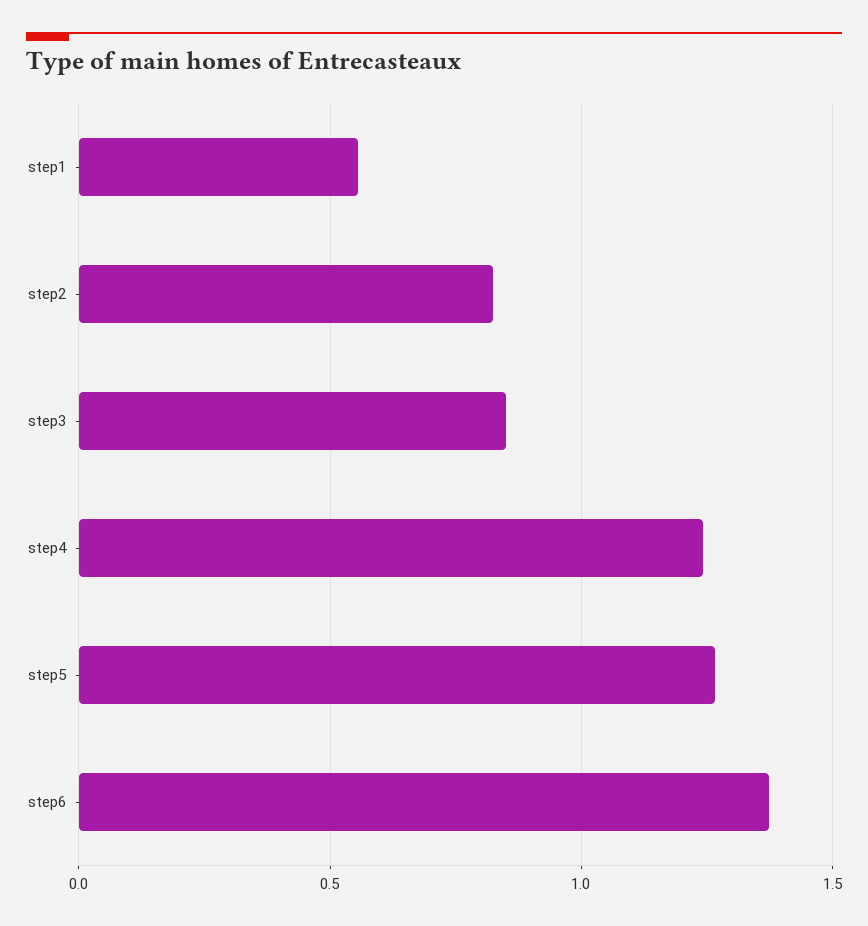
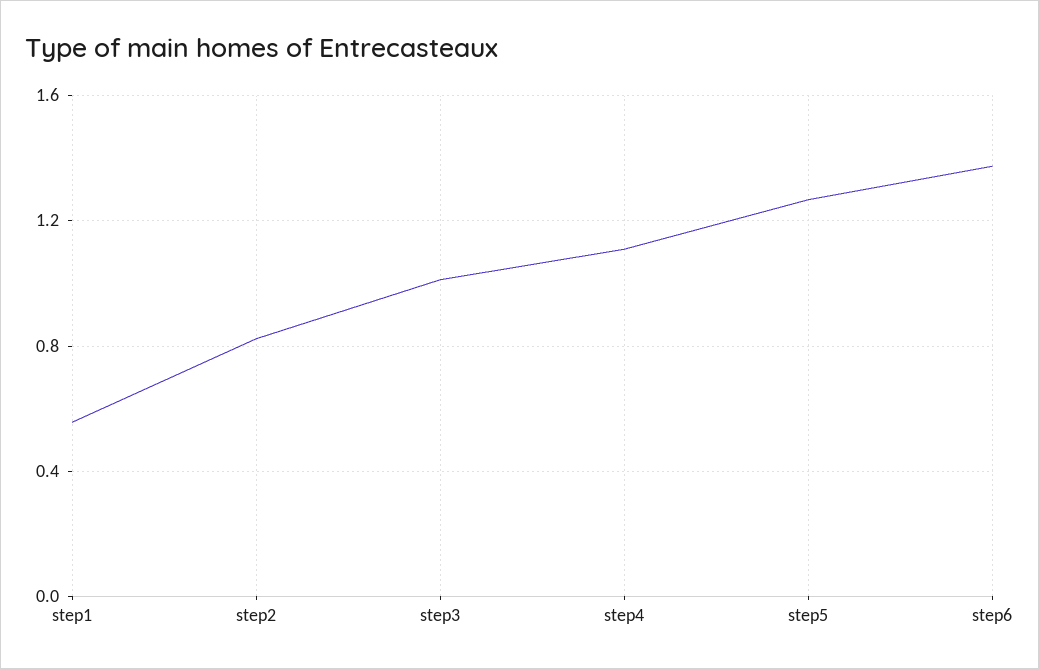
  {
    "step1": 0.55,
    "step2": 0.8,
-   "step3": 0.85,
+   "step3": 1,
-   "step4": 1.25,
+   "step4": 1.1,
    "step5": 1.25,
    "step6": 1.35
  }

